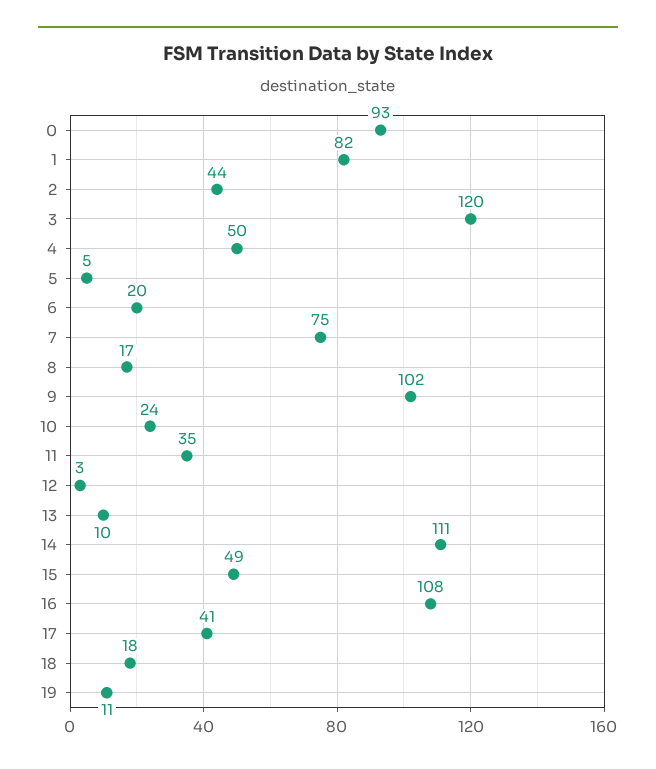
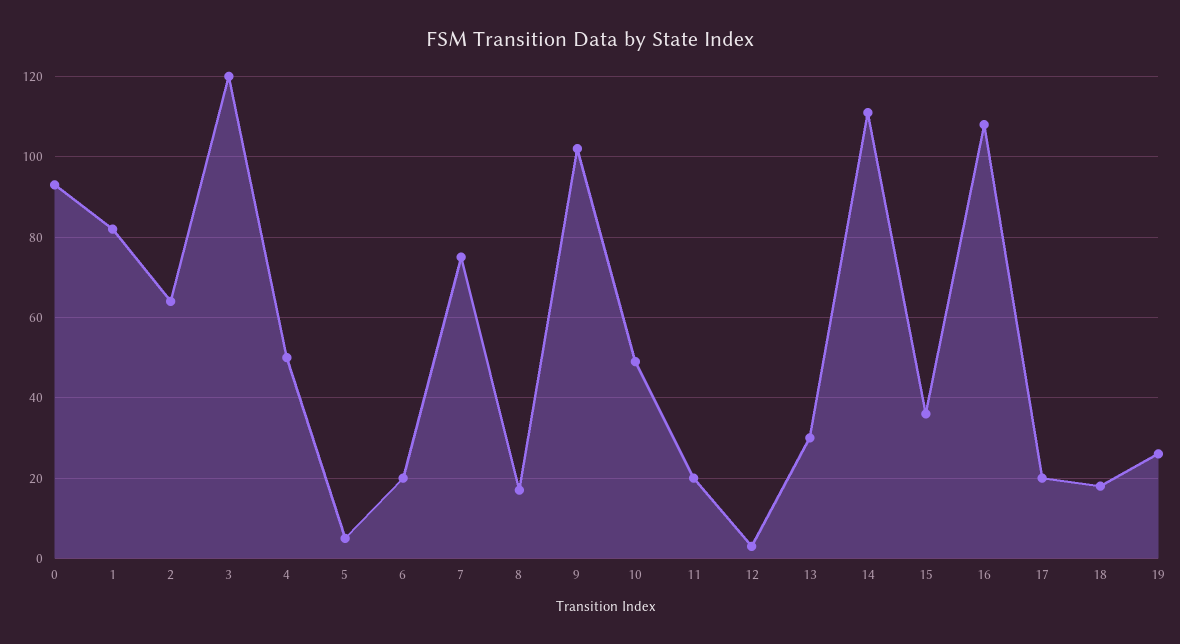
  {
    "0": 93,
    "1": 82,
-   "2": 44,
+   "2": 65,
    "3": 120,
    "4": 50,
    "5": 5,
    "6": 20,
    "7": 75,
    "8": 17,
    "9": 102,
-   "10": 24,
+   "10": 50,
-   "11": 35,
+   "11": 20,
    "12": 3,
-   "13": 10,
+   "13": 30,
    "14": 111,
-   "15": 49,
+   "15": 35,
    "16": 108,
-   "17": 41,
+   "17": 20,
    "18": 18,
-   "19": 11
+   "19": 25
  }

